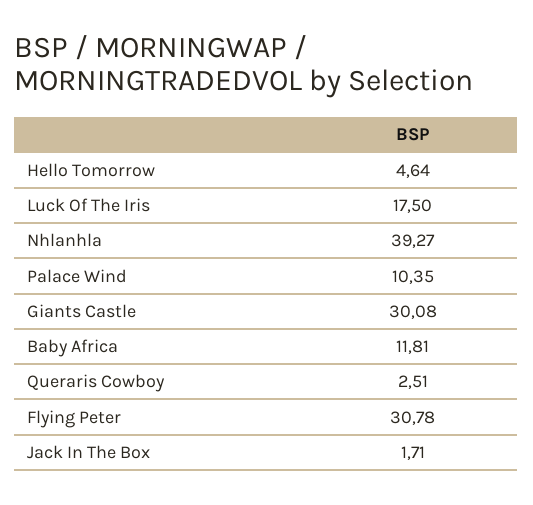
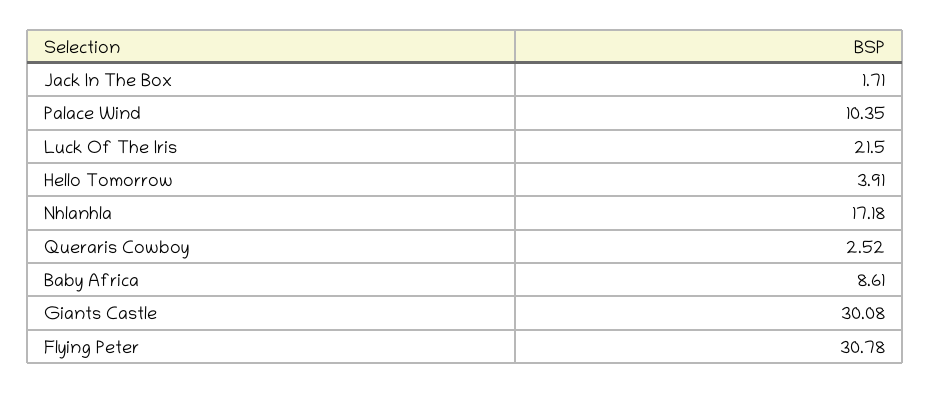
  {
-   "Hello Tomorrow": 4.64,
+   "Hello Tomorrow": 3.91,
-   "Luck Of The Iris": 17.5,
+   "Luck Of The Iris": 21.5,
-   "Nhlanhla": 39.27,
+   "Nhlanhla": 17.18,
    "Palace Wind": 10.35,
    "Giants Castle": 30.08,
-   "Baby Africa": 11.81,
+   "Baby Africa": 8.61,
-   "Queraris Cowboy": 2.51,
+   "Queraris Cowboy": 2.52,
    "Flying Peter": 30.78,
    "Jack In The Box": 1.71
  }

